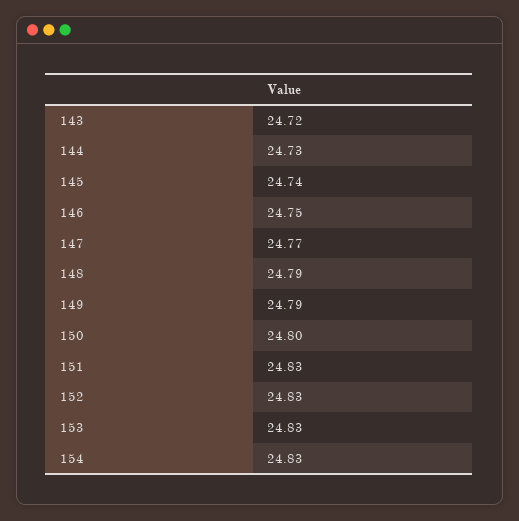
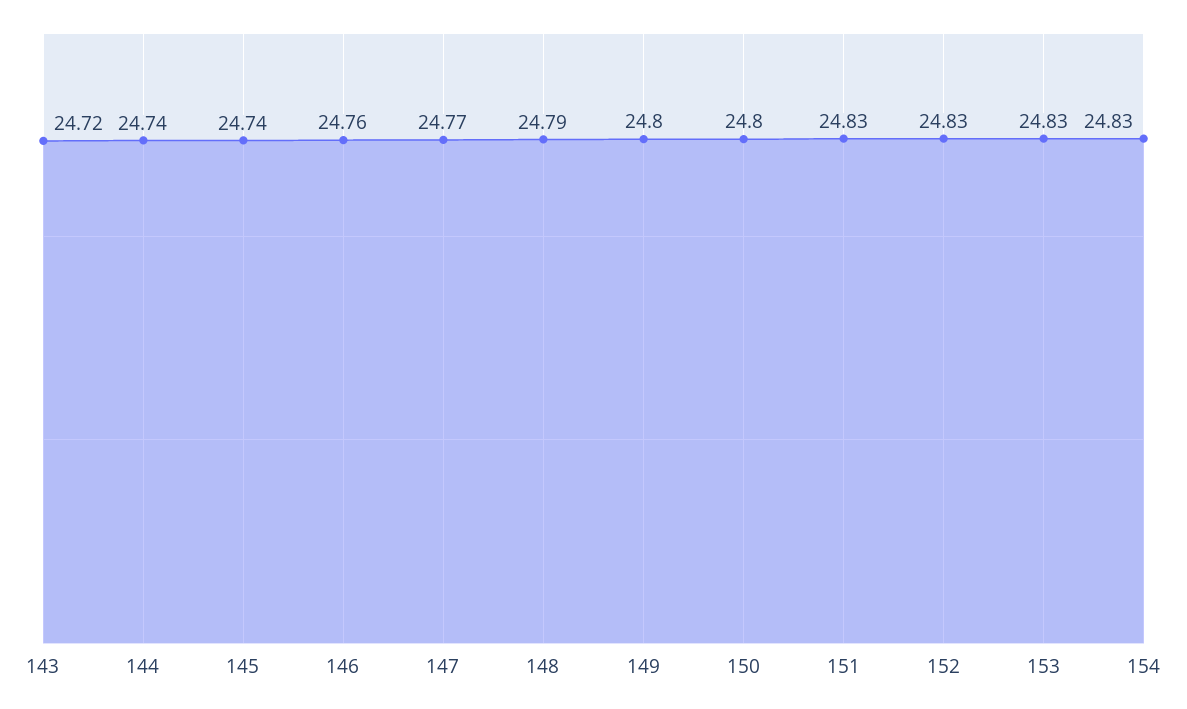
  {
    "143": 24.72,
-   "144": 24.73,
+   "144": 24.74,
    "145": 24.74,
-   "146": 24.75,
+   "146": 24.76,
    "147": 24.77,
    "148": 24.79,
-   "149": 24.79,
+   "149": 24.8,
    "150": 24.8,
    "151": 24.83,
    "152": 24.83,
    "153": 24.83,
    "154": 24.83
  }

